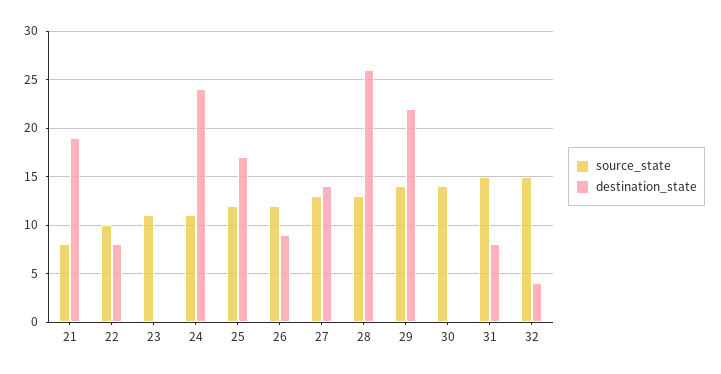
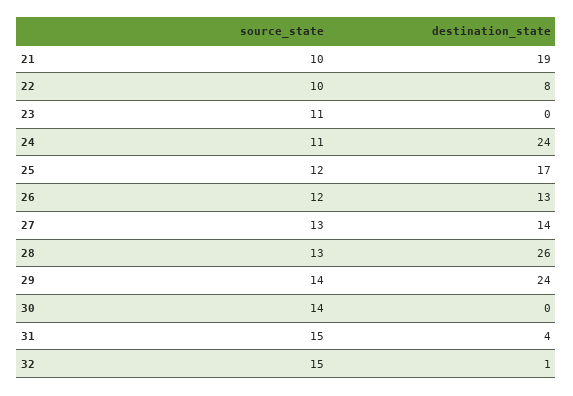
  {
    "source_state": {
-     "21": 8,
+     "21": 10,
      "22": 10,
      "23": 11,
      "24": 11,
      "25": 12,
      "26": 12,
      "27": 13,
      "28": 13,
      "29": 14,
      "30": 14,
      "31": 15,
      "32": 15
    },
    "destination_state": {
      "21": 19,
      "22": 8,
      "23": 0,
      "24": 24,
      "25": 17,
-     "26": 9,
+     "26": 13,
      "27": 14,
      "28": 26,
-     "29": 22,
+     "29": 24,
      "30": 0,
-     "31": 8,
+     "31": 4,
-     "32": 4
+     "32": 1
    }
  }

